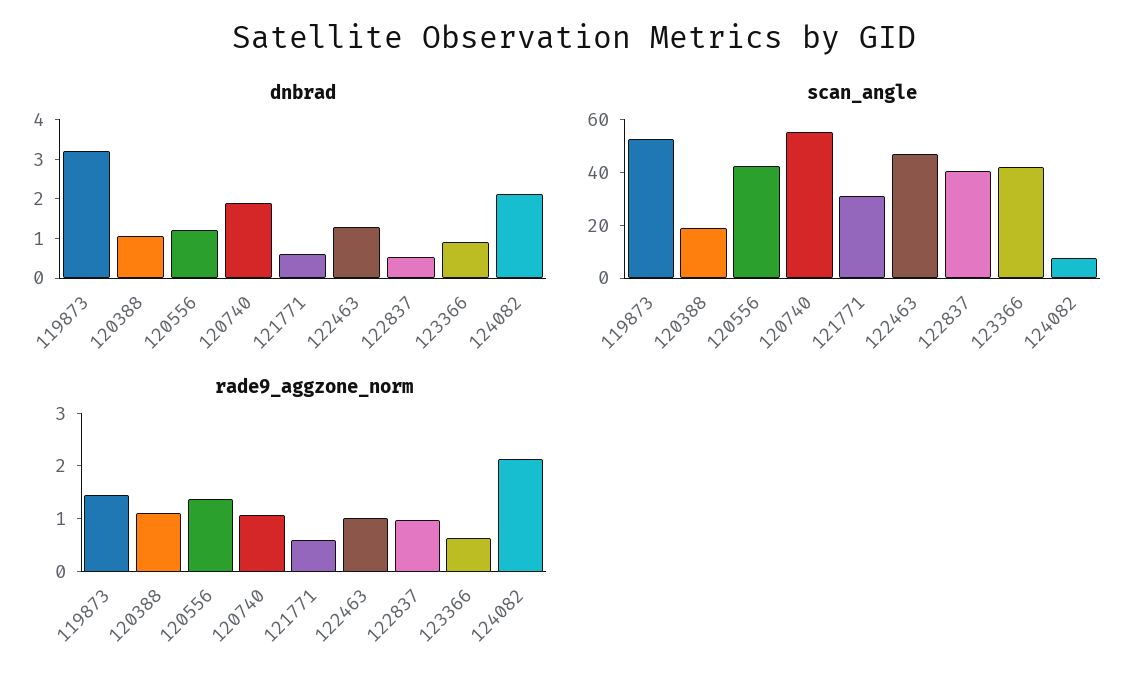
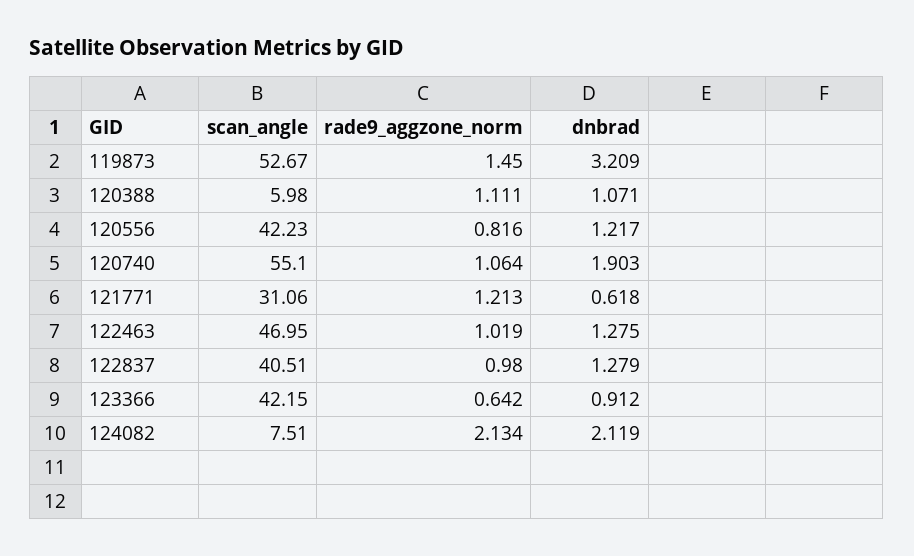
  {
    "dnbrad": {
      "119873": 3.209,
      "120388": 1.071,
      "120556": 1.217,
      "120740": 1.903,
      "121771": 0.618,
      "122463": 1.275,
-     "122837": 0.5,
+     "122837": 1.279,
      "123366": 0.912,
      "124082": 2.119
    },
    "scan_angle": {
      "119873": 52.67,
-     "120388": 20,
+     "120388": 5.98,
      "120556": 42.23,
      "120740": 55.1,
      "121771": 31.06,
      "122463": 46.95,
      "122837": 40.51,
      "123366": 42.15,
      "124082": 7.51
    },
    "rade9_aggzone_norm": {
      "119873": 1.45,
      "120388": 1.111,
-     "120556": 1.4,
+     "120556": 0.816,
      "120740": 1.064,
-     "121771": 0.6,
+     "121771": 1.213,
      "122463": 1.019,
      "122837": 0.98,
      "123366": 0.642,
      "124082": 2.134
    }
  }

